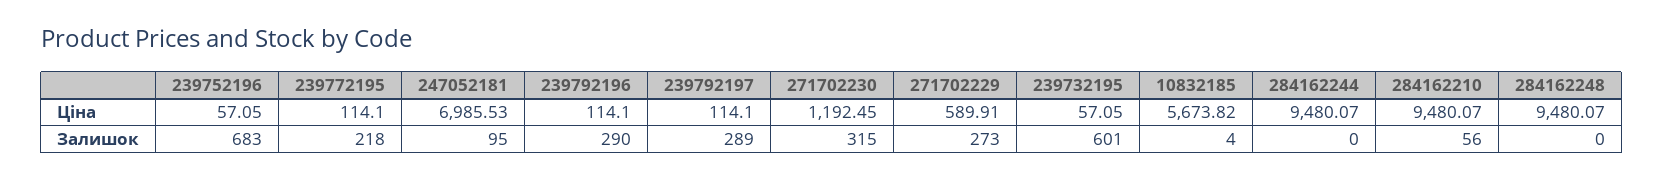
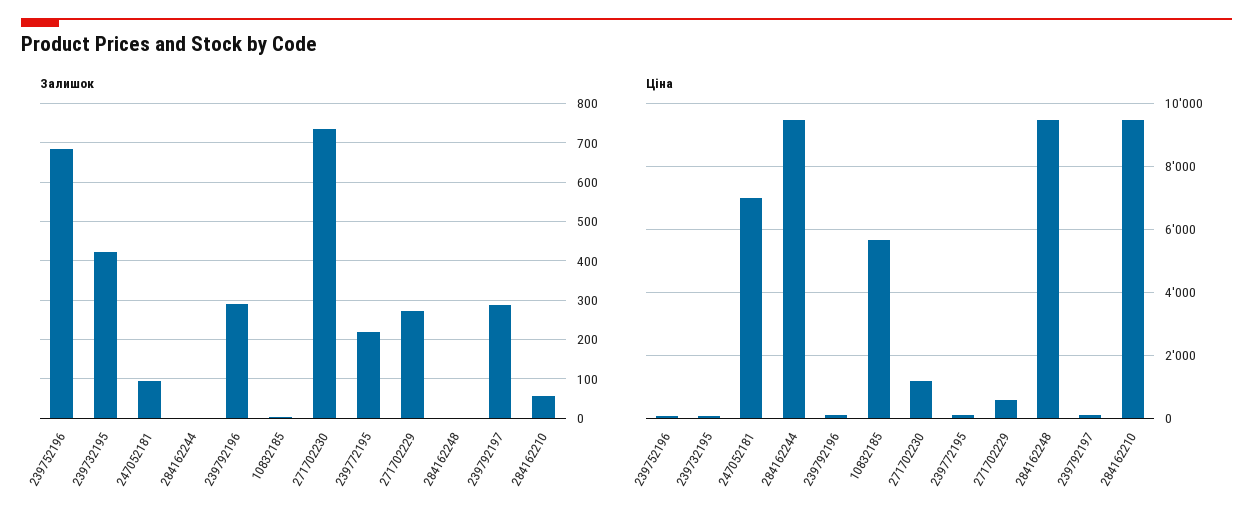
  {
    "Ціна": {
      "239752196": 57.05,
      "239772195": 114.1,
      "247052181": 6985.53,
      "239792196": 114.1,
      "239792197": 114.1,
      "271702230": 1192.45,
      "271702229": 589.91,
      "239732195": 57.05,
      "10832185": 5673.82,
      "284162244": 9480.07,
      "284162210": 9480.07,
      "284162248": 9480.07
    },
    "Залишок": {
      "239752196": 683,
      "239772195": 218,
      "247052181": 95,
      "239792196": 290,
      "239792197": 289,
-     "271702230": 315,
+     "271702230": 740,
      "271702229": 273,
-     "239732195": 601,
+     "239732195": 420,
      "10832185": 4,
      "284162244": 0,
      "284162210": 56,
      "284162248": 0
    }
  }

